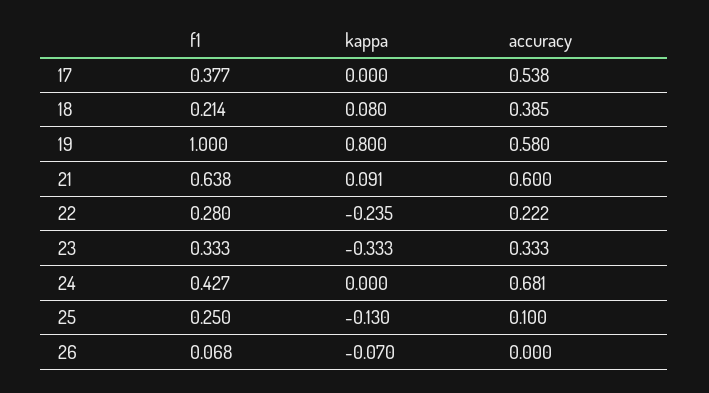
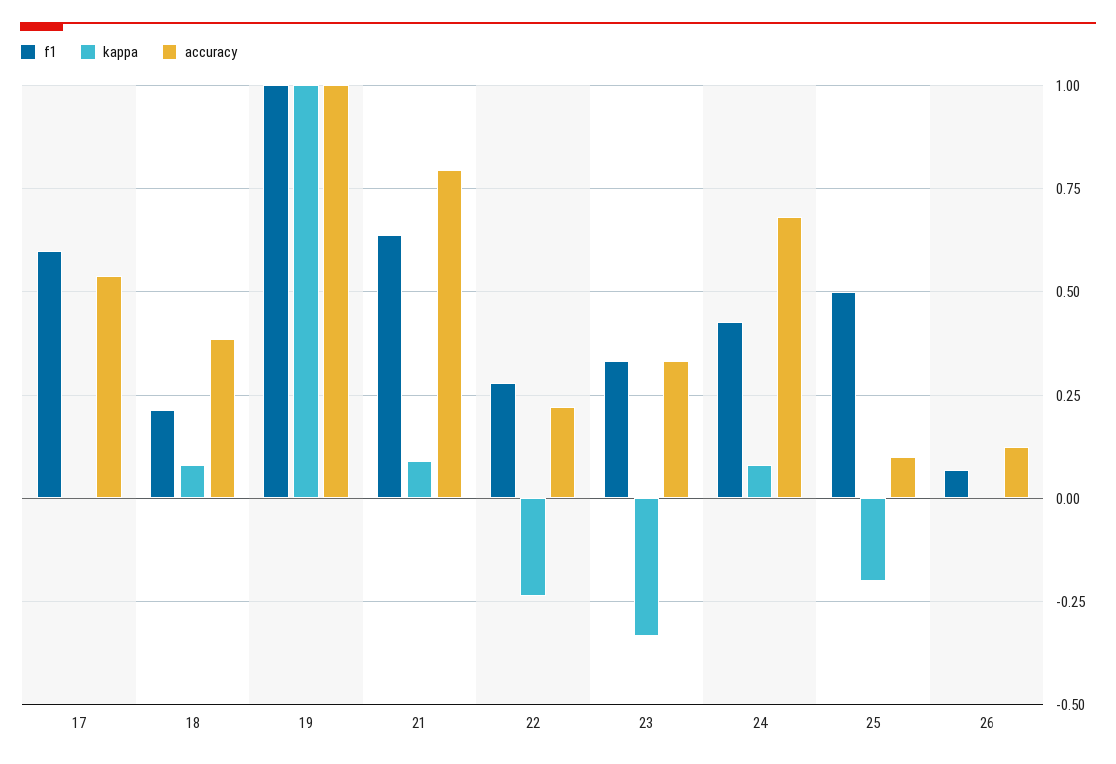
  {
    "f1": {
-     "17": 0.377,
+     "17": 0.6,
      "18": 0.214,
      "19": 1,
      "21": 0.638,
      "22": 0.28,
      "23": 0.333,
      "24": 0.427,
-     "25": 0.25,
+     "25": 0.5,
      "26": 0.068
    },
    "kappa": {
      "17": 0,
      "18": 0.08,
-     "19": 0.8,
+     "19": 1,
      "21": 0.091,
      "22": -0.235,
      "23": -0.333,
-     "24": 0,
+     "24": 0.075,
-     "25": -0.13,
+     "25": -0.2,
-     "26": -0.07
+     "26": 0
    },
    "accuracy": {
      "17": 0.538,
      "18": 0.385,
-     "19": 0.58,
+     "19": 1,
-     "21": 0.6,
+     "21": 0.8,
      "22": 0.222,
      "23": 0.333,
      "24": 0.681,
      "25": 0.1,
-     "26": 0
+     "26": 0.125
    }
  }

